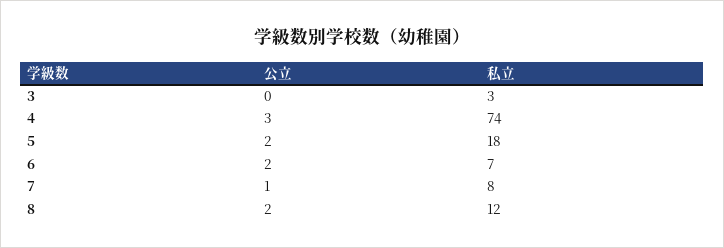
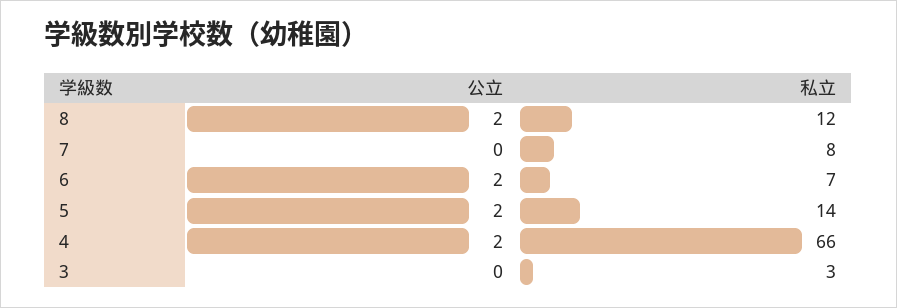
  {
    "公立": {
      "3": 0,
-     "4": 3,
+     "4": 2,
      "5": 2,
      "6": 2,
-     "7": 1,
+     "7": 0,
      "8": 2
    },
    "私立": {
      "3": 3,
-     "4": 74,
+     "4": 66,
-     "5": 18,
+     "5": 14,
      "6": 7,
      "7": 8,
      "8": 12
    }
  }

